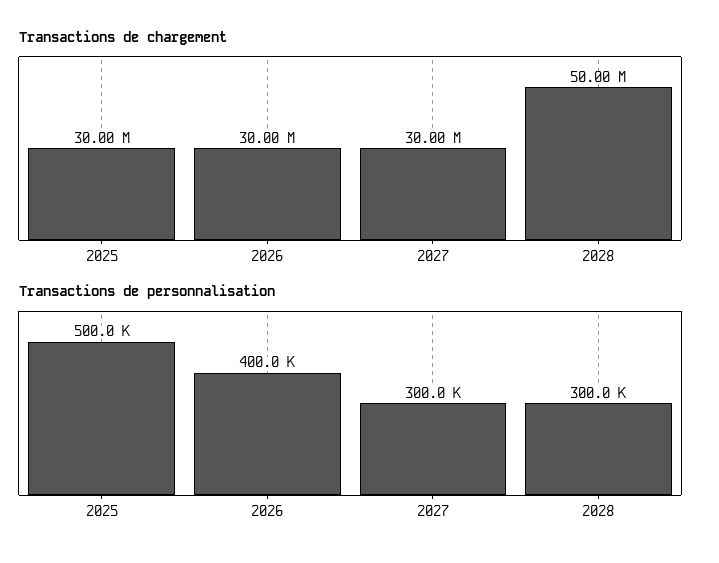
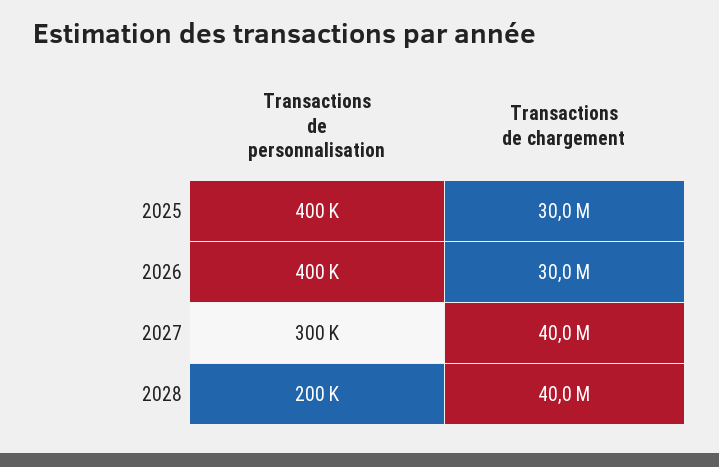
  {
    "Transactions de chargement": {
      "2025": 30000000,
      "2026": 30000000,
-     "2027": 30000000,
+     "2027": 40000000,
-     "2028": 50000000
+     "2028": 40000000
    },
    "Transactions de personnalisation": {
-     "2025": 500000,
+     "2025": 400000,
      "2026": 400000,
      "2027": 300000,
-     "2028": 300000
+     "2028": 200000
    }
  }

